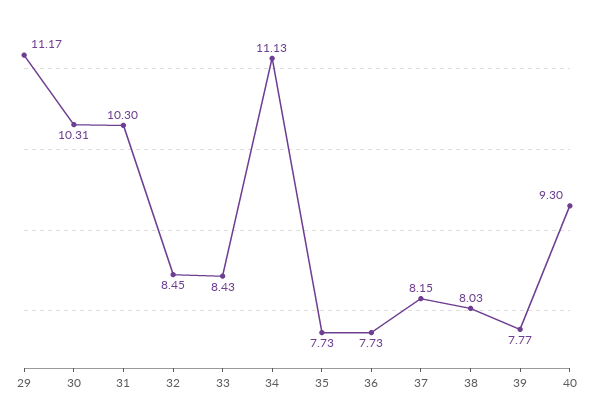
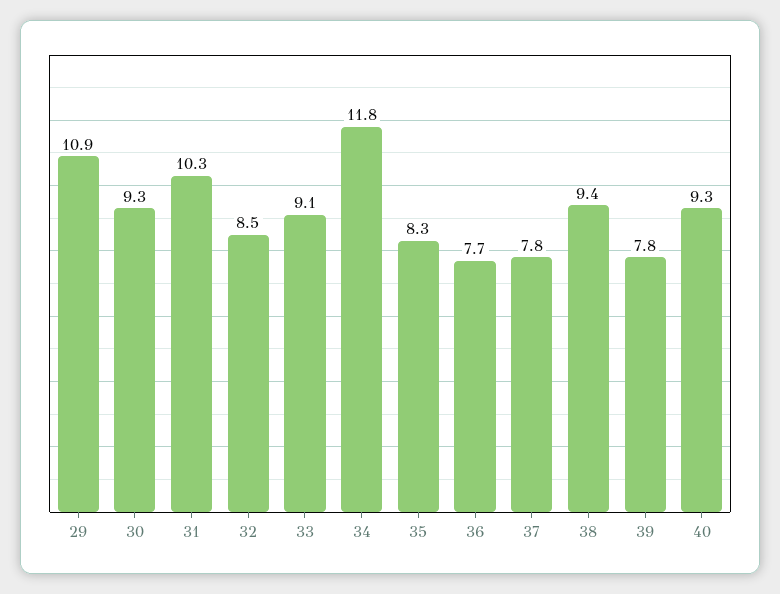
  {
-   "29": 11.17,
+   "29": 10.9,
-   "30": 10.31,
+   "30": 9.3,
    "31": 10.3,
    "32": 8.45,
-   "33": 8.43,
+   "33": 9.1,
-   "34": 11.13,
+   "34": 11.8,
-   "35": 7.73,
+   "35": 8.3,
    "36": 7.73,
-   "37": 8.15,
+   "37": 7.8,
-   "38": 8.03,
+   "38": 9.4,
    "39": 7.77,
    "40": 9.3
  }

